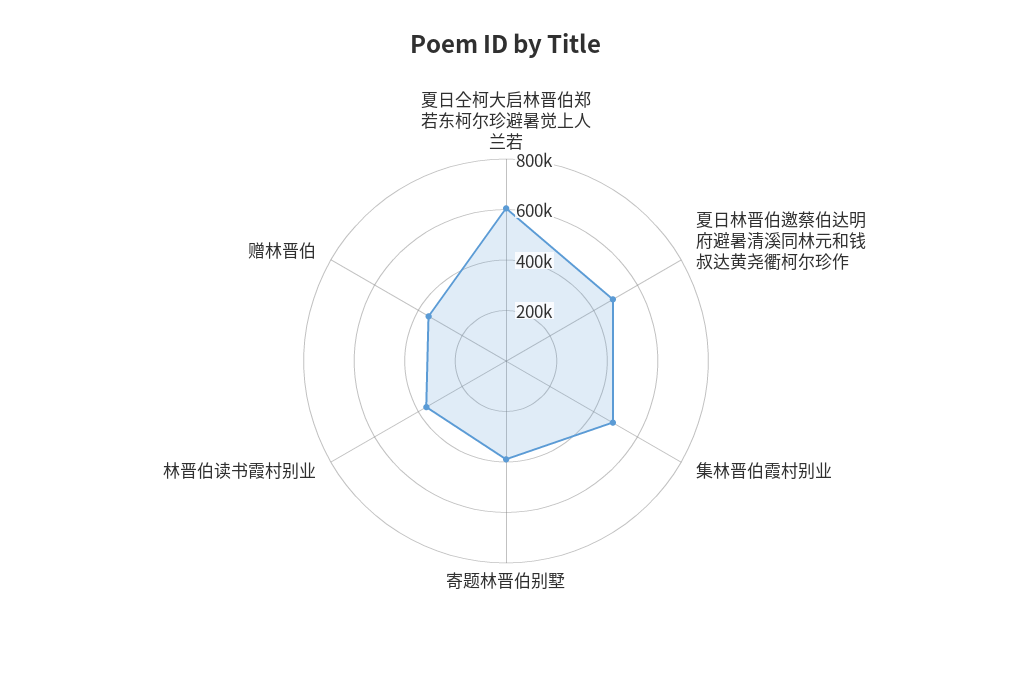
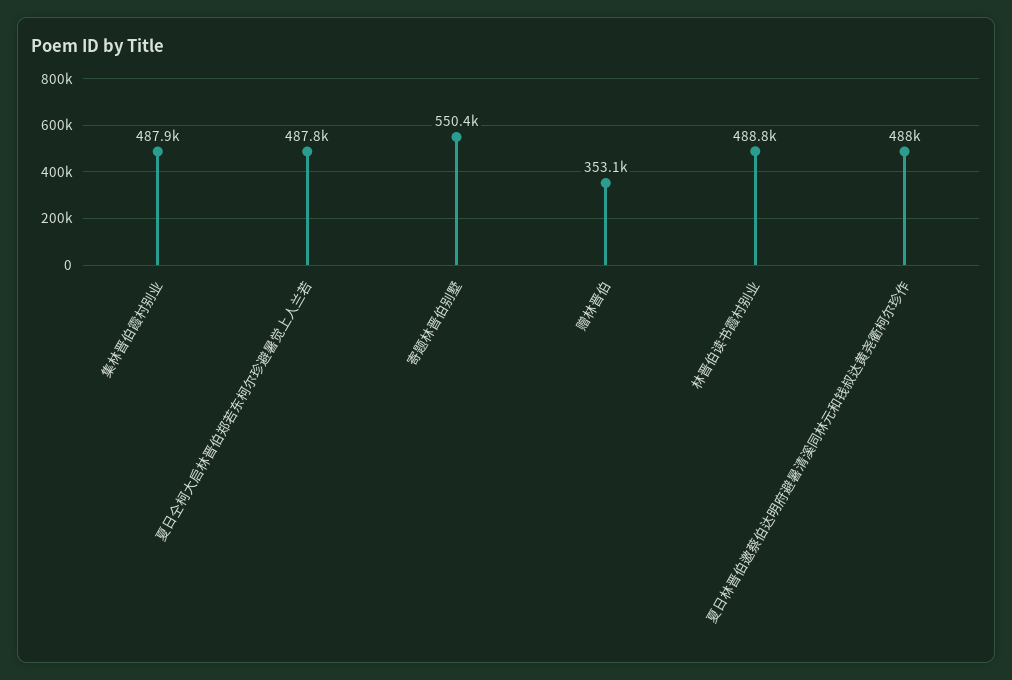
  {
-   "夏日仝柯大启林晋伯郑若东柯尔珍避暑觉上人兰若": 600000,
+   "夏日仝柯大启林晋伯郑若东柯尔珍避暑觉上人兰若": 487800,
    "夏日林晋伯邀蔡伯达明府避暑清溪同林元和钱叔达黄尧衢柯尔珍作": 488000,
    "集林晋伯霞村别业": 487900,
-   "寄题林晋伯别墅": 400000,
+   "寄题林晋伯别墅": 550400,
-   "林晋伯读书霞村别业": 350000,
+   "林晋伯读书霞村别业": 488800,
    "赠林晋伯": 353100
  }

